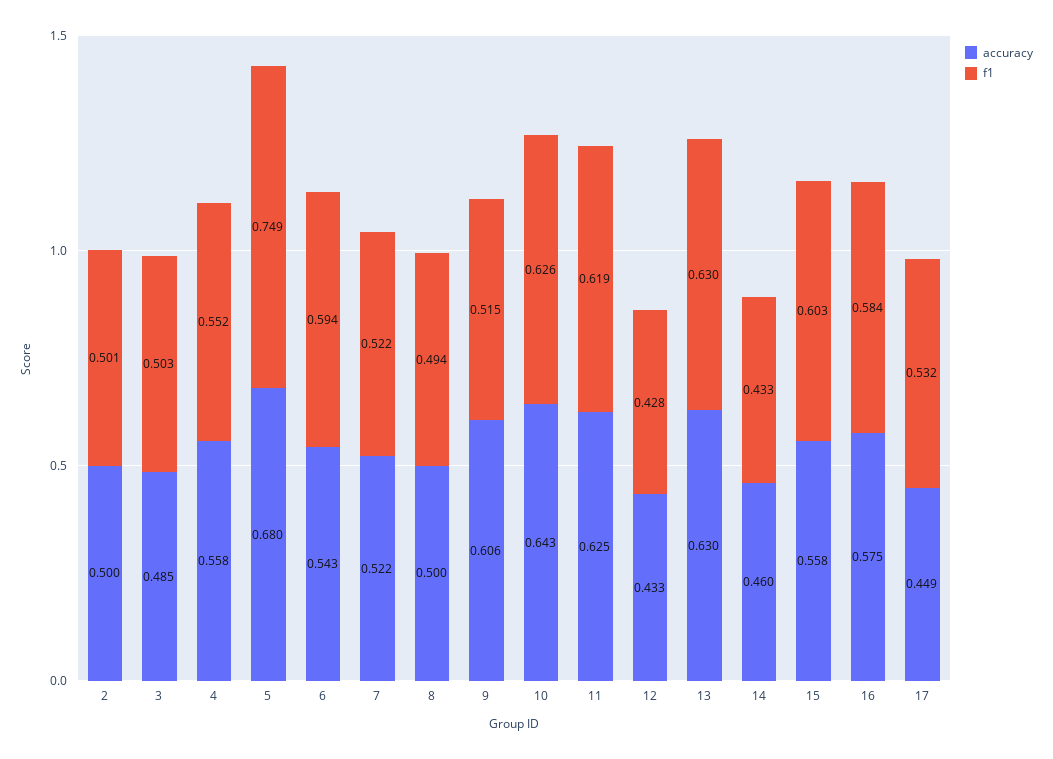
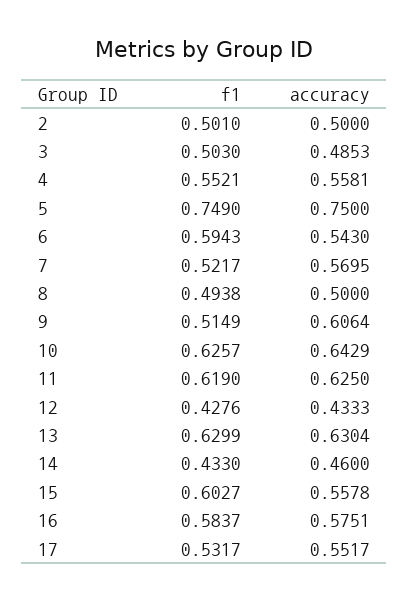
  {
    "accuracy": {
      "2": 0.5,
      "3": 0.4853,
      "4": 0.5581,
-     "5": 0.68,
+     "5": 0.75,
      "6": 0.543,
-     "7": 0.522,
+     "7": 0.5695,
      "8": 0.5,
      "9": 0.6064,
      "10": 0.6429,
      "11": 0.625,
      "12": 0.4333,
      "13": 0.6304,
      "14": 0.46,
      "15": 0.5578,
      "16": 0.5751,
-     "17": 0.449
+     "17": 0.5517
    },
    "f1": {
      "2": 0.501,
      "3": 0.503,
      "4": 0.5521,
      "5": 0.749,
      "6": 0.5943,
      "7": 0.5217,
      "8": 0.4938,
      "9": 0.5149,
      "10": 0.6257,
      "11": 0.619,
      "12": 0.4276,
      "13": 0.6299,
      "14": 0.433,
      "15": 0.6027,
      "16": 0.5837,
      "17": 0.5317
    }
  }

